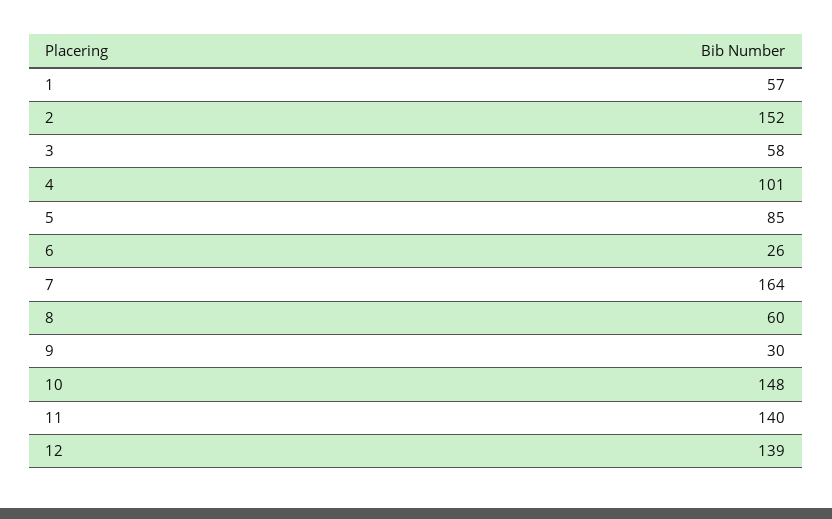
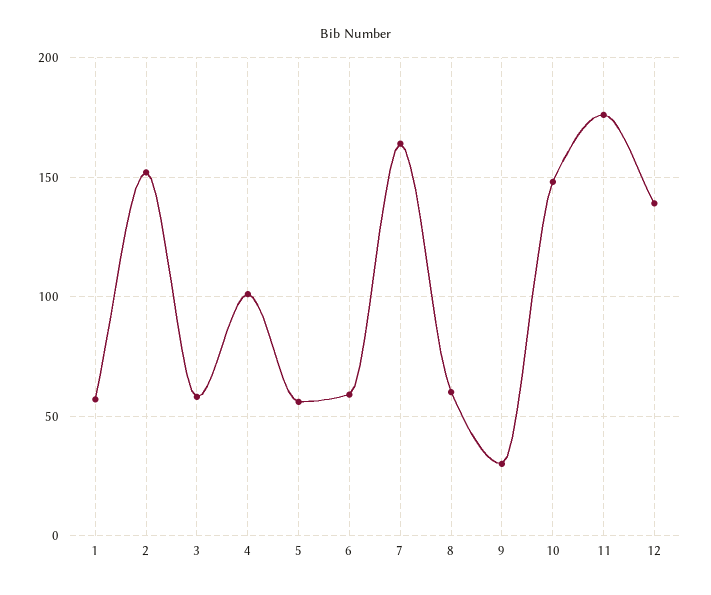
  {
    "1": 57,
    "2": 152,
    "3": 58,
    "4": 101,
-   "5": 85,
+   "5": 55,
-   "6": 26,
+   "6": 60,
    "7": 164,
    "8": 60,
    "9": 30,
    "10": 148,
-   "11": 140,
+   "11": 175,
    "12": 139
  }

